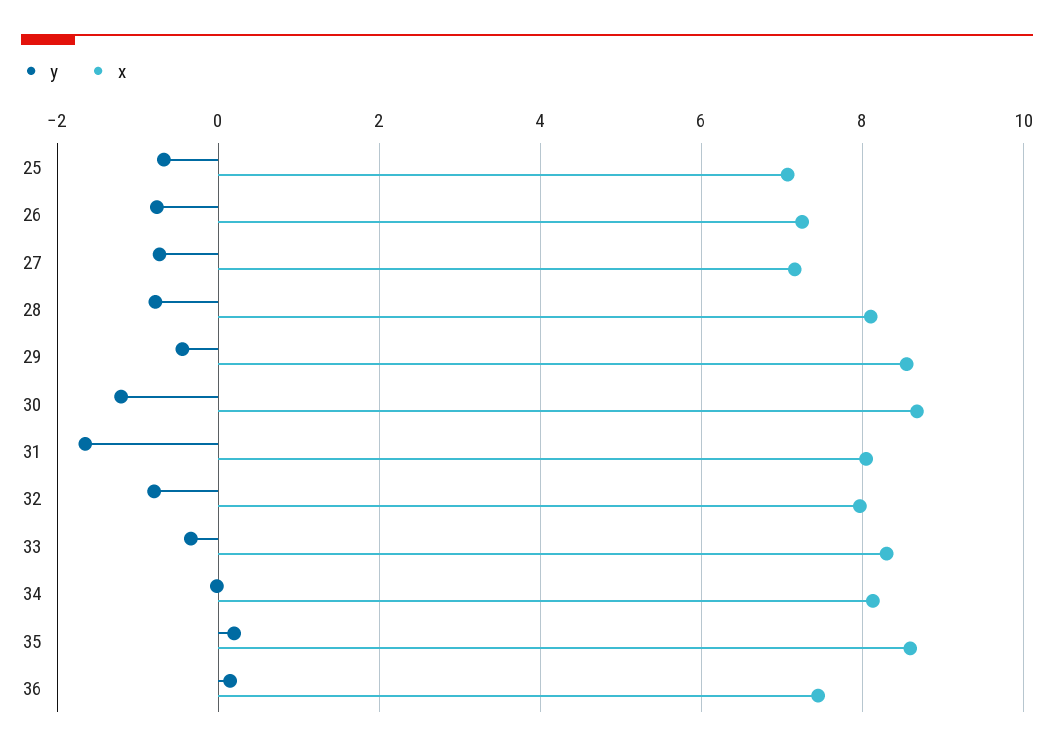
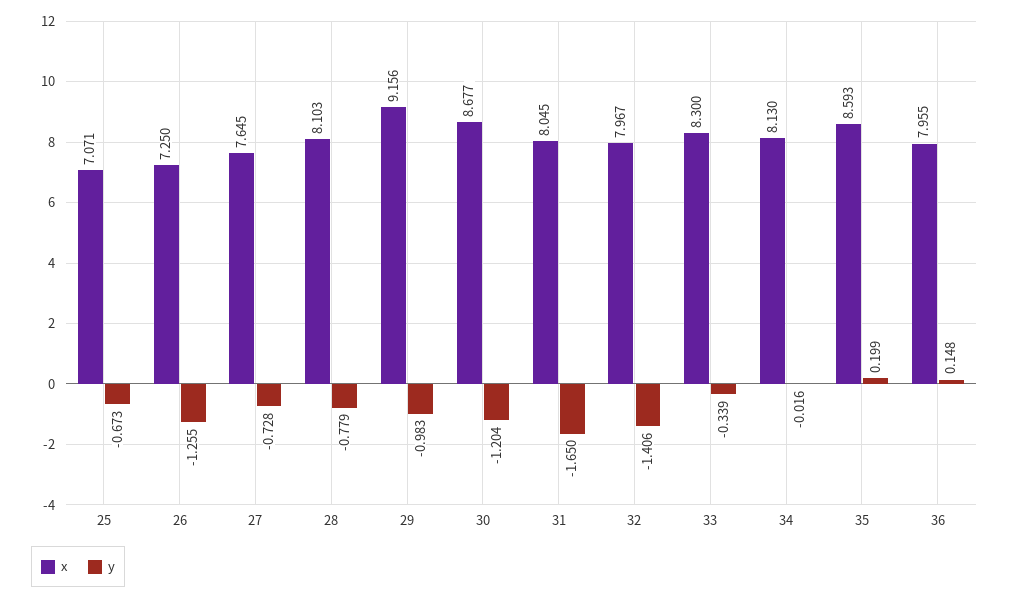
  {
    "y": {
      "25": -0.673,
-     "26": -0.8,
+     "26": -1.255,
      "27": -0.728,
      "28": -0.779,
-     "29": -0.4,
+     "29": -0.983,
      "30": -1.204,
      "31": -1.65,
-     "32": -0.8,
+     "32": -1.406,
      "33": -0.339,
      "34": -0.016,
      "35": 0.199,
      "36": 0.148
    },
    "x": {
      "25": 7.071,
      "26": 7.25,
-     "27": 7.2,
+     "27": 7.645,
      "28": 8.103,
-     "29": 8.6,
+     "29": 9.156,
      "30": 8.677,
      "31": 8.045,
      "32": 7.967,
      "33": 8.3,
      "34": 8.13,
      "35": 8.593,
-     "36": 7.4
+     "36": 7.955
    }
  }

